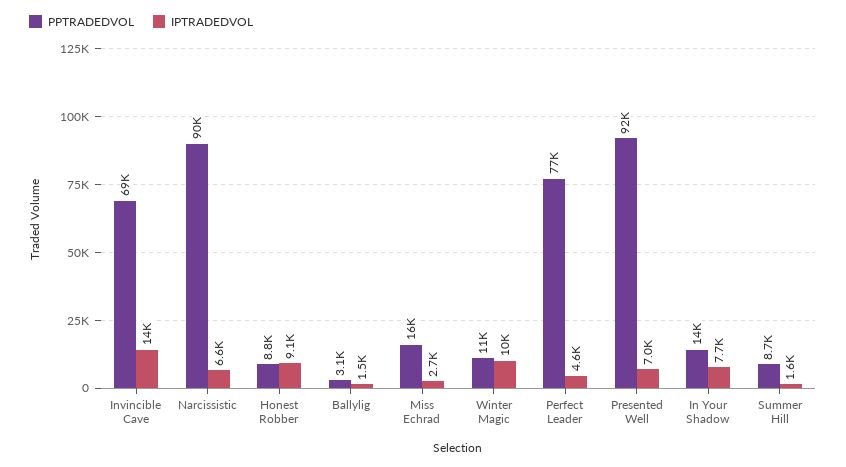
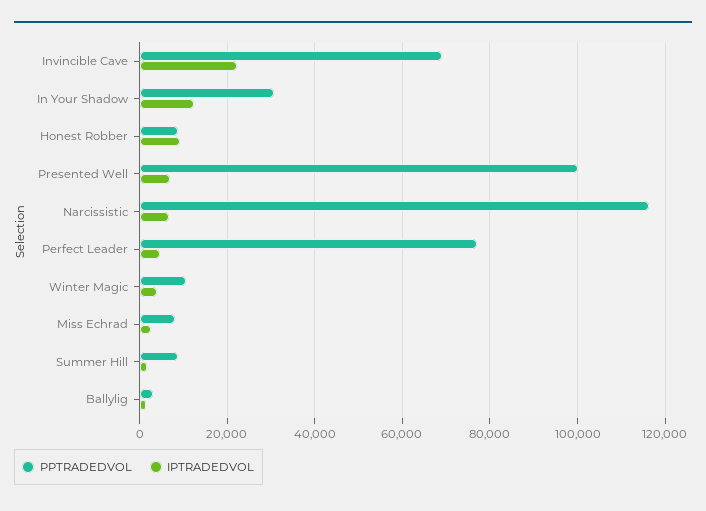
  {
    "PPTRADEDVOL": {
      "Invincible Cave": 69000,
-     "Narcissistic": 90000,
+     "Narcissistic": 116000,
      "Honest Robber": 8800,
      "Ballylig": 3100,
-     "Miss Echrad": 16000,
+     "Miss Echrad": 8000,
      "Winter Magic": 11000,
      "Perfect Leader": 77000,
-     "Presented Well": 92000,
+     "Presented Well": 100000,
-     "In Your Shadow": 14000,
+     "In Your Shadow": 30000,
      "Summer Hill": 8700
    },
    "IPTRADEDVOL": {
-     "Invincible Cave": 14000,
+     "Invincible Cave": 22000,
      "Narcissistic": 6600,
      "Honest Robber": 9100,
      "Ballylig": 1500,
      "Miss Echrad": 2700,
-     "Winter Magic": 10000,
+     "Winter Magic": 4000,
      "Perfect Leader": 4600,
      "Presented Well": 7000,
-     "In Your Shadow": 7700,
+     "In Your Shadow": 12000,
      "Summer Hill": 1600
    }
  }

